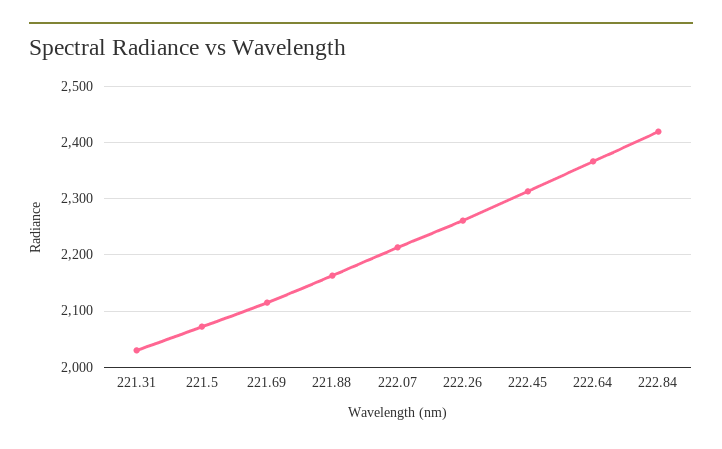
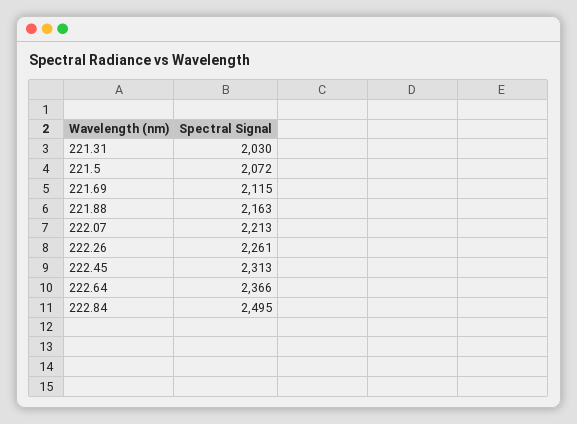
  {
    "221.31": 2030,
    "221.5": 2072,
    "221.69": 2115,
    "221.88": 2163,
    "222.07": 2213,
    "222.26": 2261,
    "222.45": 2313,
    "222.64": 2366,
-   "222.84": 2420
+   "222.84": 2495
  }

